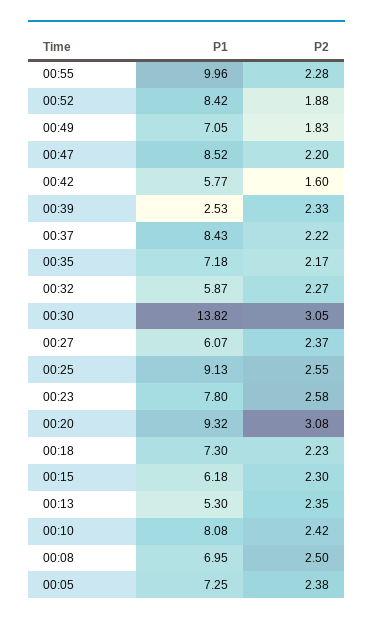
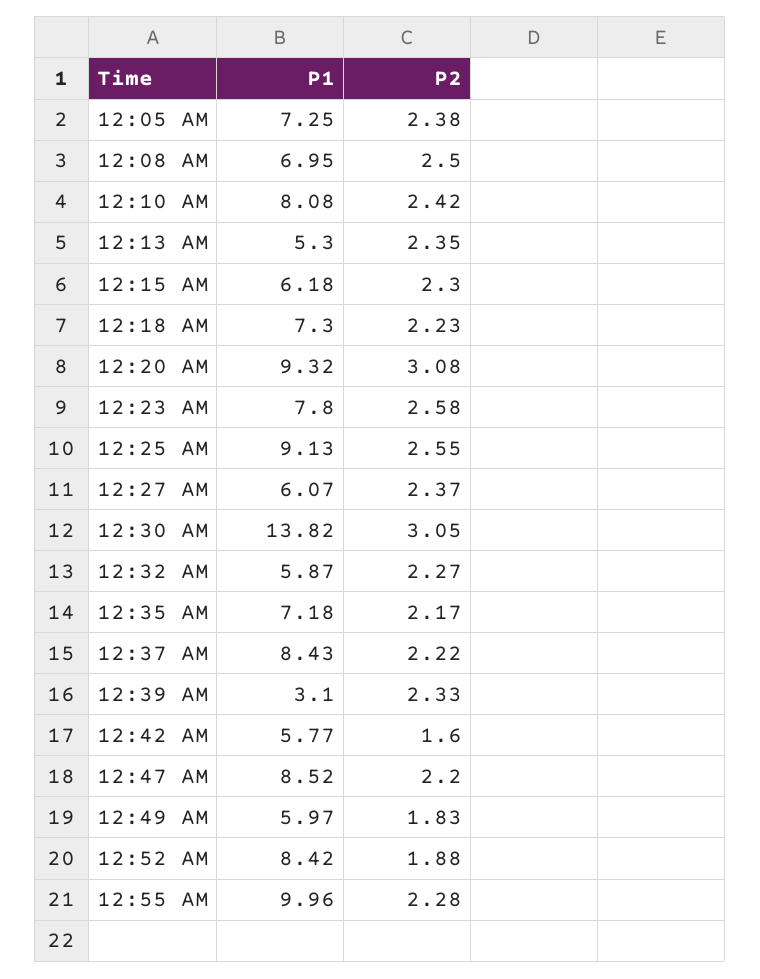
  {
    "P1": {
      "00:55": 9.96,
      "00:52": 8.42,
-     "00:49": 7.05,
+     "00:49": 5.97,
      "00:47": 8.52,
      "00:42": 5.77,
-     "00:39": 2.53,
+     "00:39": 3.1,
      "00:37": 8.43,
      "00:35": 7.18,
      "00:32": 5.87,
      "00:30": 13.82,
      "00:27": 6.07,
      "00:25": 9.13,
      "00:23": 7.8,
      "00:20": 9.32,
      "00:18": 7.3,
      "00:15": 6.18,
      "00:13": 5.3,
      "00:10": 8.08,
      "00:08": 6.95,
      "00:05": 7.25
    },
    "P2": {
      "00:55": 2.28,
      "00:52": 1.88,
      "00:49": 1.83,
      "00:47": 2.2,
      "00:42": 1.6,
      "00:39": 2.33,
      "00:37": 2.22,
      "00:35": 2.17,
      "00:32": 2.27,
      "00:30": 3.05,
      "00:27": 2.37,
      "00:25": 2.55,
      "00:23": 2.58,
      "00:20": 3.08,
      "00:18": 2.23,
      "00:15": 2.3,
      "00:13": 2.35,
      "00:10": 2.42,
      "00:08": 2.5,
      "00:05": 2.38
    }
  }

